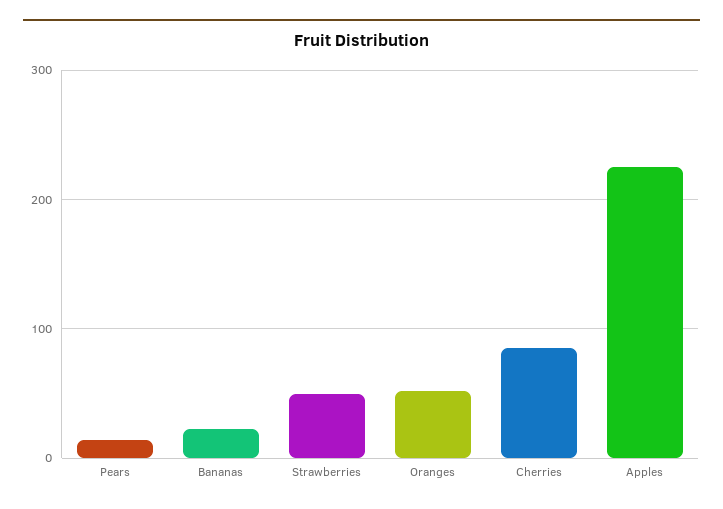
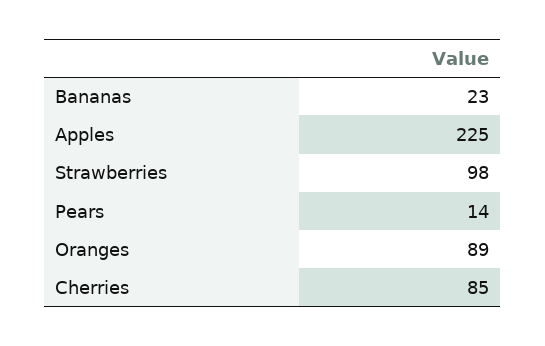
  {
    "Pears": 14,
    "Bananas": 23,
-   "Strawberries": 50,
+   "Strawberries": 98,
-   "Oranges": 50,
+   "Oranges": 89,
    "Cherries": 85,
    "Apples": 225
  }

